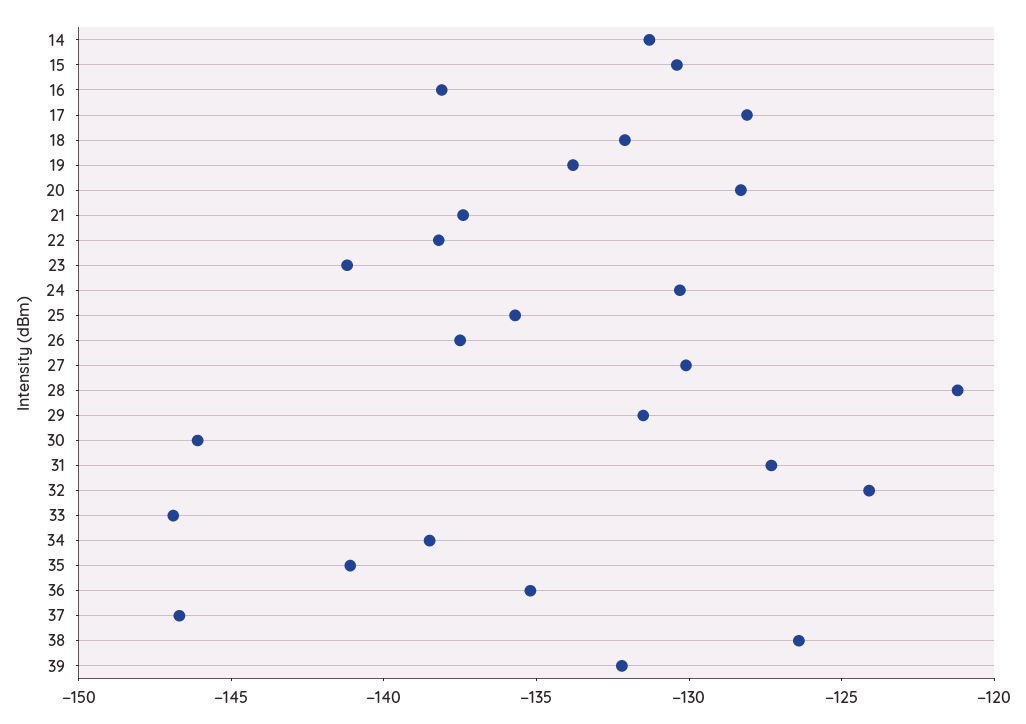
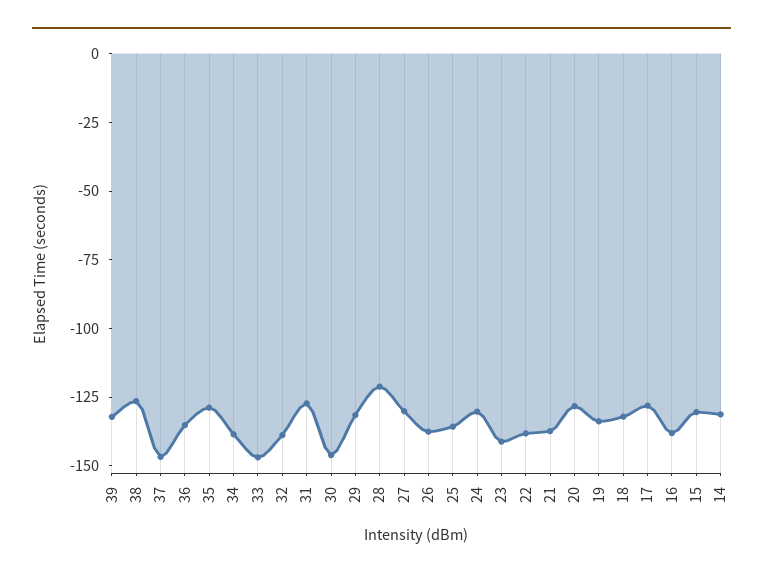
  {
    "14": -131,
    "15": -130,
    "16": -138,
    "17": -128,
    "18": -132,
    "19": -134,
    "20": -128,
    "21": -137,
    "22": -138,
    "23": -141,
    "24": -130,
    "25": -136,
    "26": -138,
    "27": -130,
    "28": -121,
    "29": -132,
    "30": -146,
    "31": -127,
-   "32": -124,
+   "32": -140,
    "33": -147,
    "34": -139,
-   "35": -141,
+   "35": -130,
    "36": -135,
    "37": -147,
    "38": -126,
    "39": -132
  }

